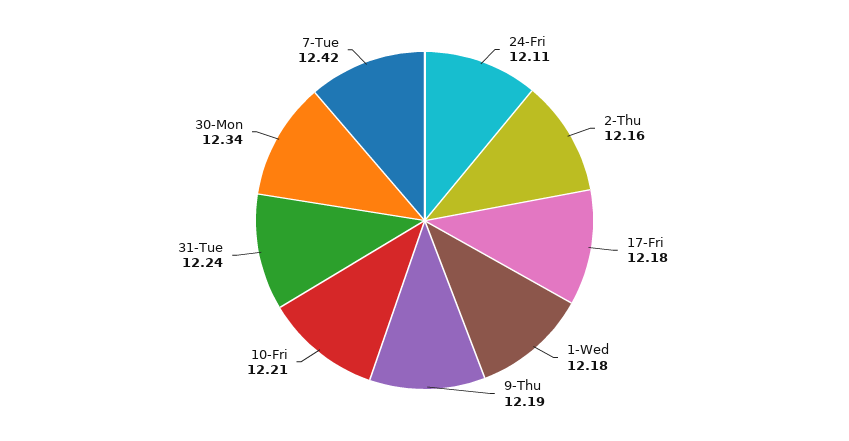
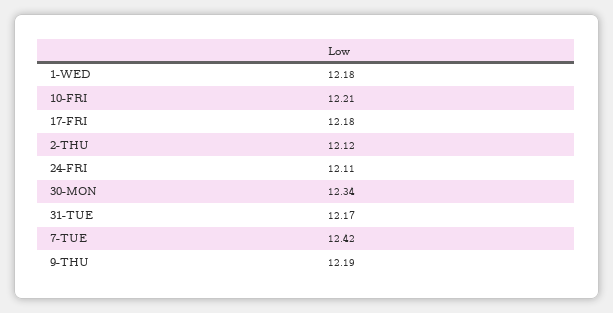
  {
    "24-Fri": 12.11,
-   "2-Thu": 12.16,
+   "2-Thu": 12.12,
    "17-Fri": 12.18,
    "1-Wed": 12.18,
    "9-Thu": 12.19,
    "10-Fri": 12.21,
-   "31-Tue": 12.24,
+   "31-Tue": 12.17,
    "30-Mon": 12.34,
    "7-Tue": 12.42
  }

